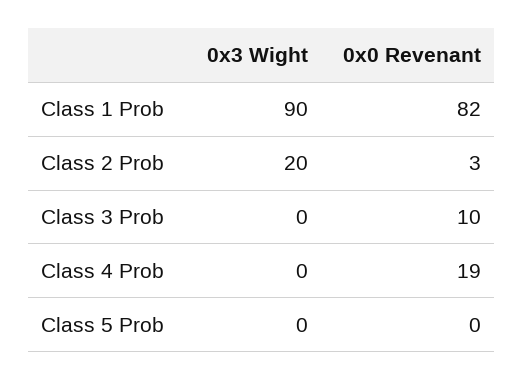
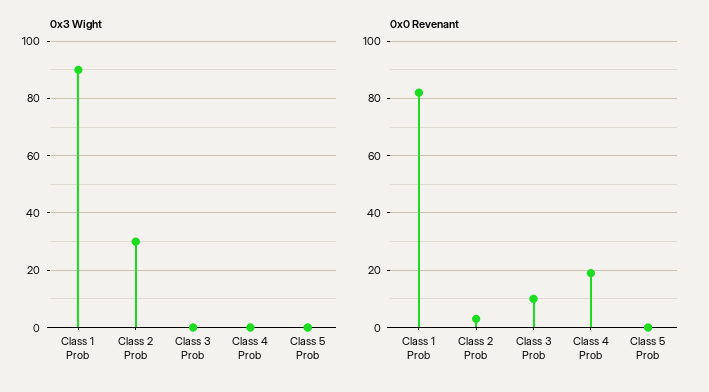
  {
    "0x3 Wight": {
      "Class 1 Prob": 90,
-     "Class 2 Prob": 20,
+     "Class 2 Prob": 30,
      "Class 3 Prob": 0,
      "Class 4 Prob": 0,
      "Class 5 Prob": 0
    },
    "0x0 Revenant": {
      "Class 1 Prob": 82,
      "Class 2 Prob": 3,
      "Class 3 Prob": 10,
      "Class 4 Prob": 19,
      "Class 5 Prob": 0
    }
  }

